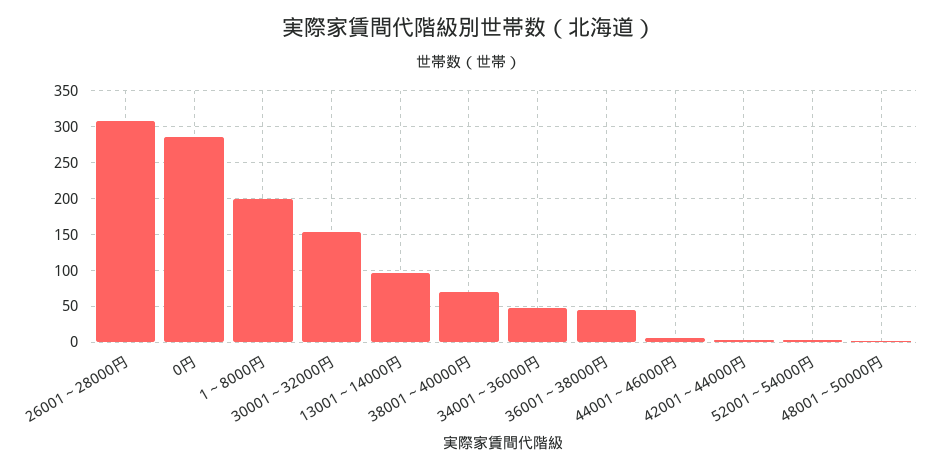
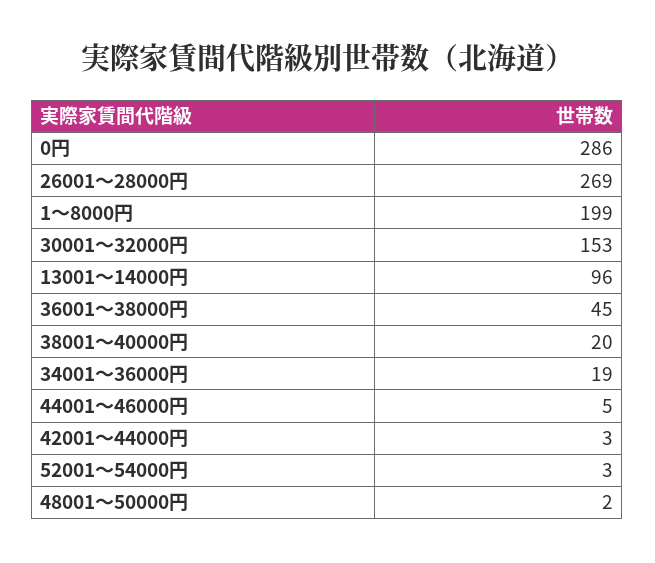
  {
-   "26001～28000円": 310,
+   "26001～28000円": 269,
    "0円": 286,
    "1～8000円": 199,
    "30001～32000円": 153,
    "13001～14000円": 96,
-   "38001～40000円": 70,
+   "38001～40000円": 20,
-   "34001～36000円": 50,
+   "34001～36000円": 19,
    "36001～38000円": 45,
    "44001～46000円": 5,
    "42001～44000円": 3,
    "52001～54000円": 3,
    "48001～50000円": 2
  }

